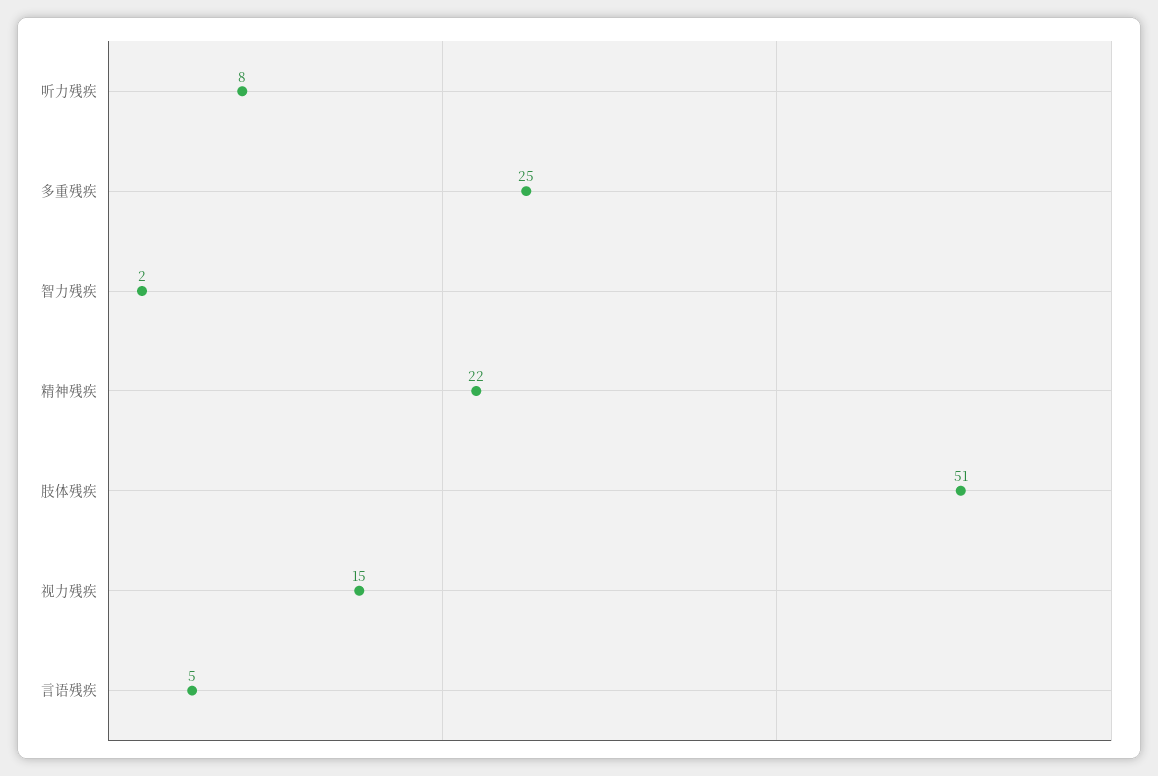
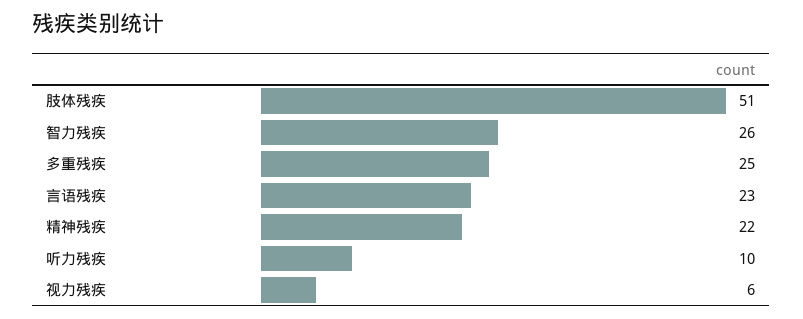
  {
-   "听力残疾": 8,
+   "听力残疾": 10,
    "多重残疾": 25,
-   "智力残疾": 2,
+   "智力残疾": 26,
    "精神残疾": 22,
    "肢体残疾": 51,
-   "视力残疾": 15,
+   "视力残疾": 6,
-   "言语残疾": 5
+   "言语残疾": 23
  }

